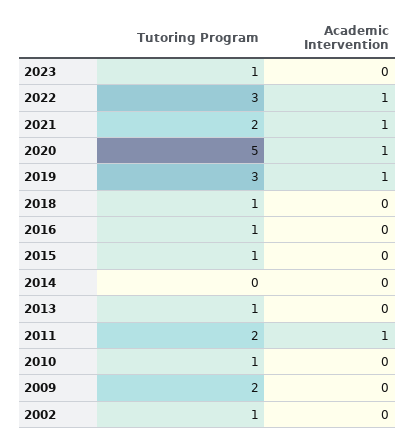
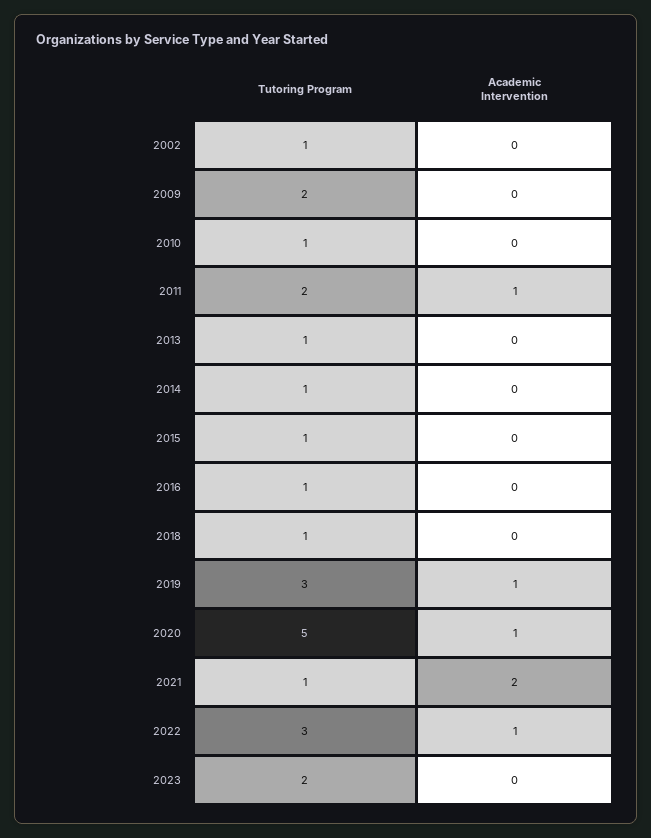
  {
    "Tutoring Program": {
-     "2023": 1,
+     "2023": 2,
      "2022": 3,
-     "2021": 2,
+     "2021": 1,
      "2020": 5,
      "2019": 3,
      "2018": 1,
      "2016": 1,
      "2015": 1,
-     "2014": 0,
+     "2014": 1,
      "2013": 1,
      "2011": 2,
      "2010": 1,
      "2009": 2,
      "2002": 1
    },
    "Academic Intervention": {
      "2023": 0,
      "2022": 1,
-     "2021": 1,
+     "2021": 2,
      "2020": 1,
      "2019": 1,
      "2018": 0,
      "2016": 0,
      "2015": 0,
      "2014": 0,
      "2013": 0,
      "2011": 1,
      "2010": 0,
      "2009": 0,
      "2002": 0
    }
  }

